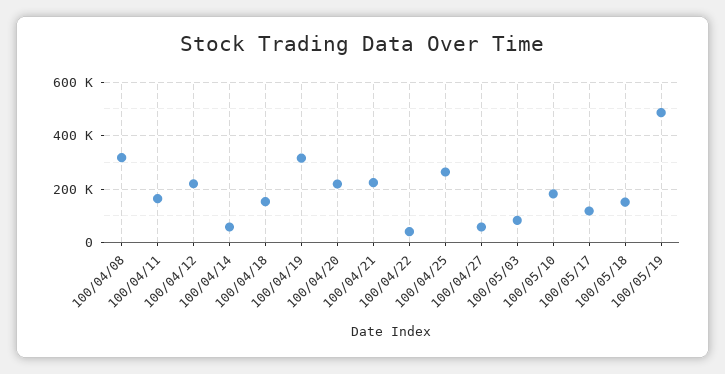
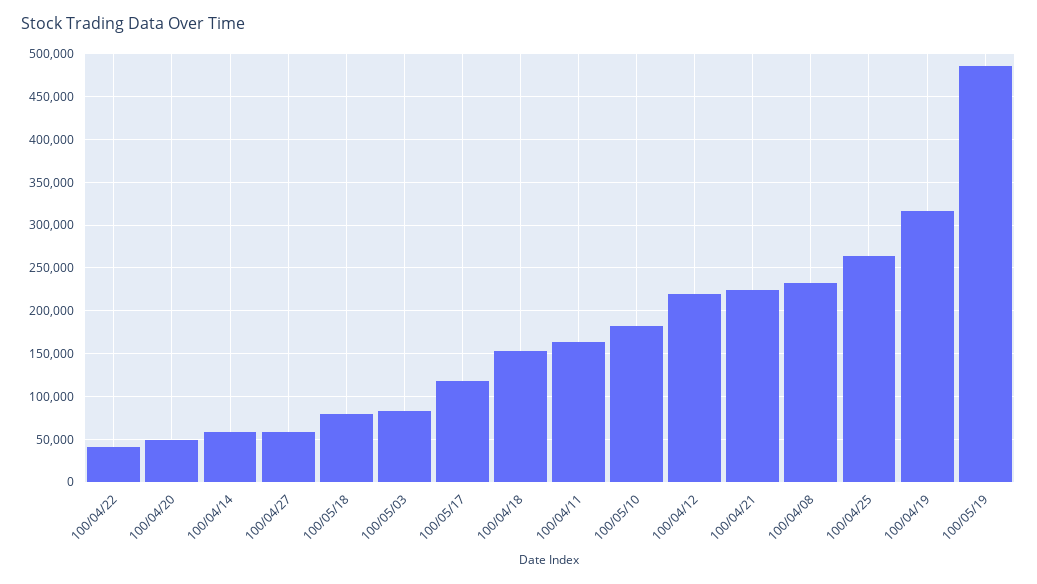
  {
-   "100/04/08": 325000,
+   "100/04/08": 230000,
    "100/04/11": 160000,
    "100/04/12": 220000,
    "100/04/14": 60000,
    "100/04/18": 150000,
    "100/04/19": 320000,
-   "100/04/20": 225000,
+   "100/04/20": 50000,
    "100/04/21": 220000,
    "100/04/22": 40000,
    "100/04/25": 260000,
    "100/04/27": 60000,
    "100/05/03": 80000,
    "100/05/10": 180000,
    "100/05/17": 120000,
-   "100/05/18": 150000,
+   "100/05/18": 80000,
    "100/05/19": 490000
  }

